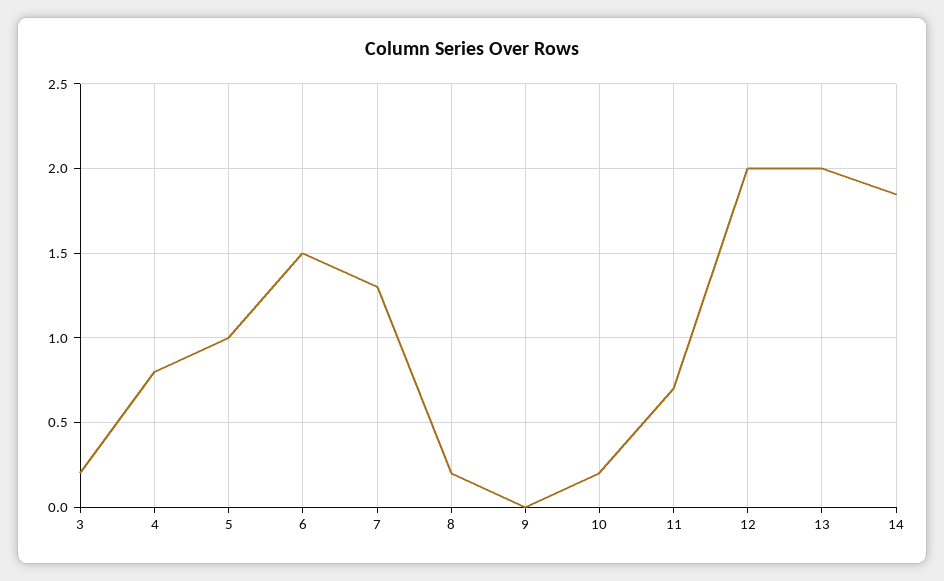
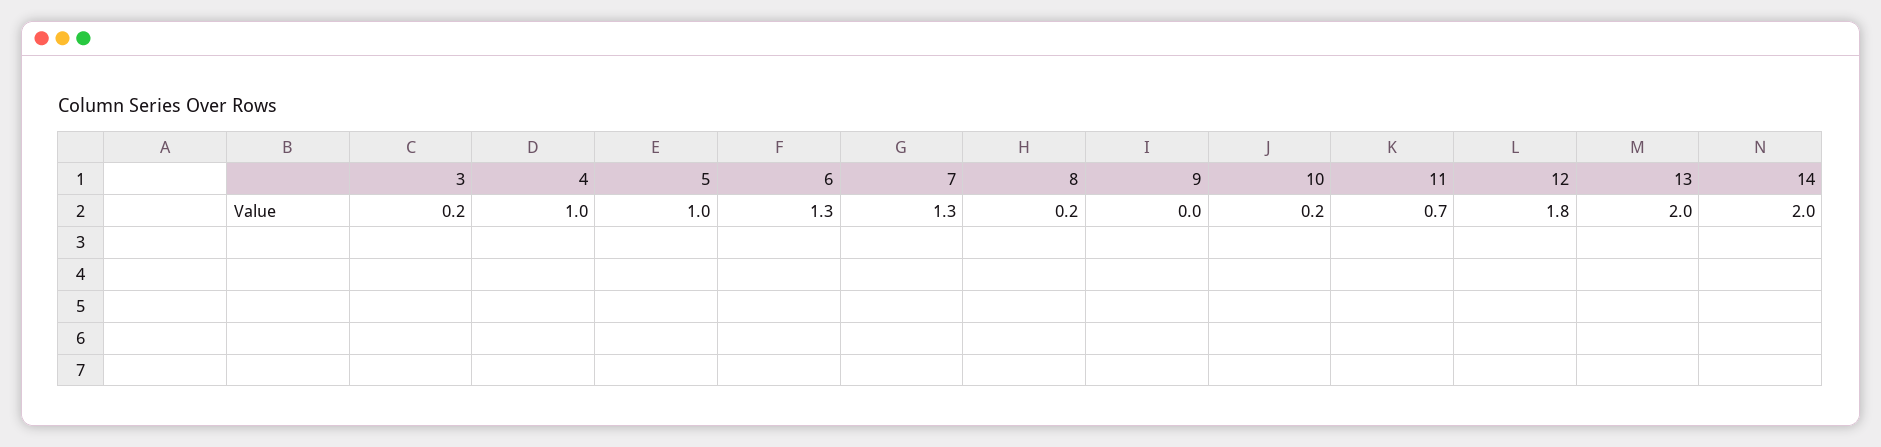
  {
    "3": 0.2,
-   "4": 0.8,
+   "4": 1,
    "5": 1,
-   "6": 1.5,
+   "6": 1.3,
    "7": 1.3,
    "8": 0.2,
    "9": 0,
    "10": 0.2,
    "11": 0.7,
-   "12": 2,
+   "12": 1.8,
    "13": 2,
-   "14": 1.85
+   "14": 2
  }

